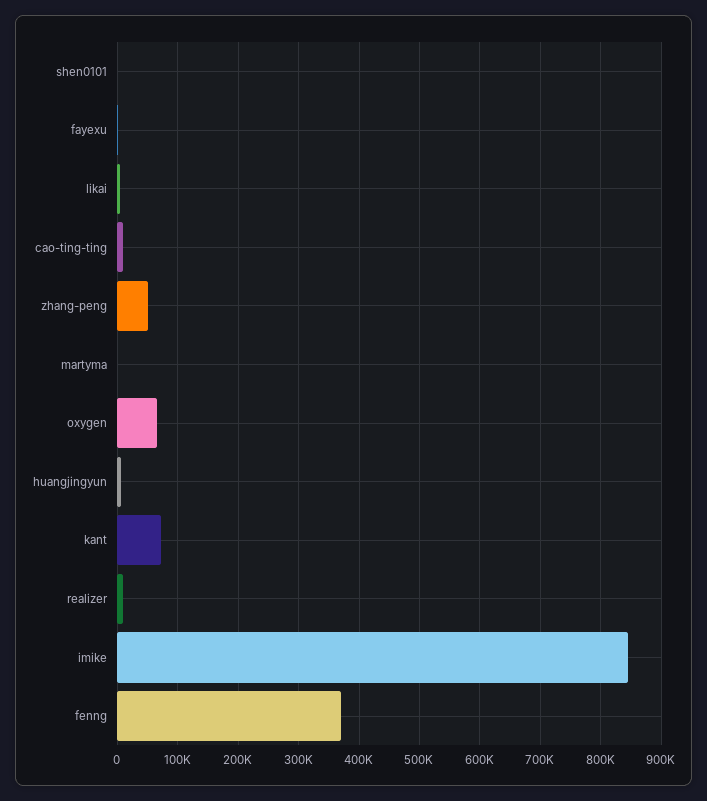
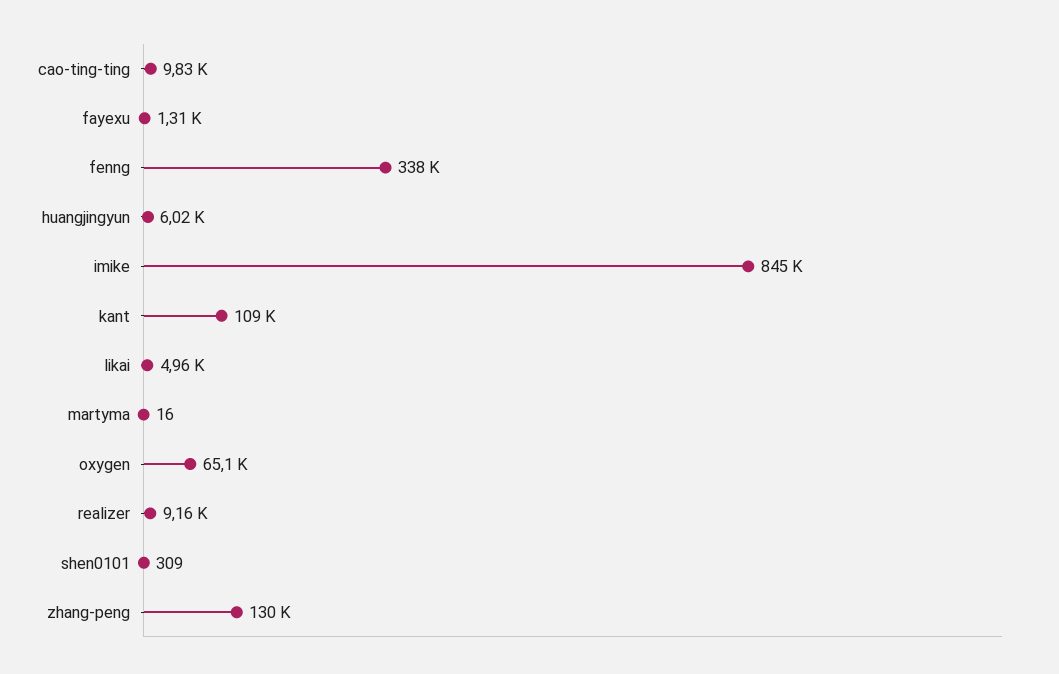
  {
    "shen0101": 309,
    "fayexu": 1310,
    "likai": 4960,
    "cao-ting-ting": 9830,
-   "zhang-peng": 50000,
+   "zhang-peng": 130000,
    "martyma": 16,
    "oxygen": 65100,
    "huangjingyun": 6020,
-   "kant": 70000,
+   "kant": 109000,
    "realizer": 9160,
    "imike": 845000,
-   "fenng": 370000
+   "fenng": 338000
  }

